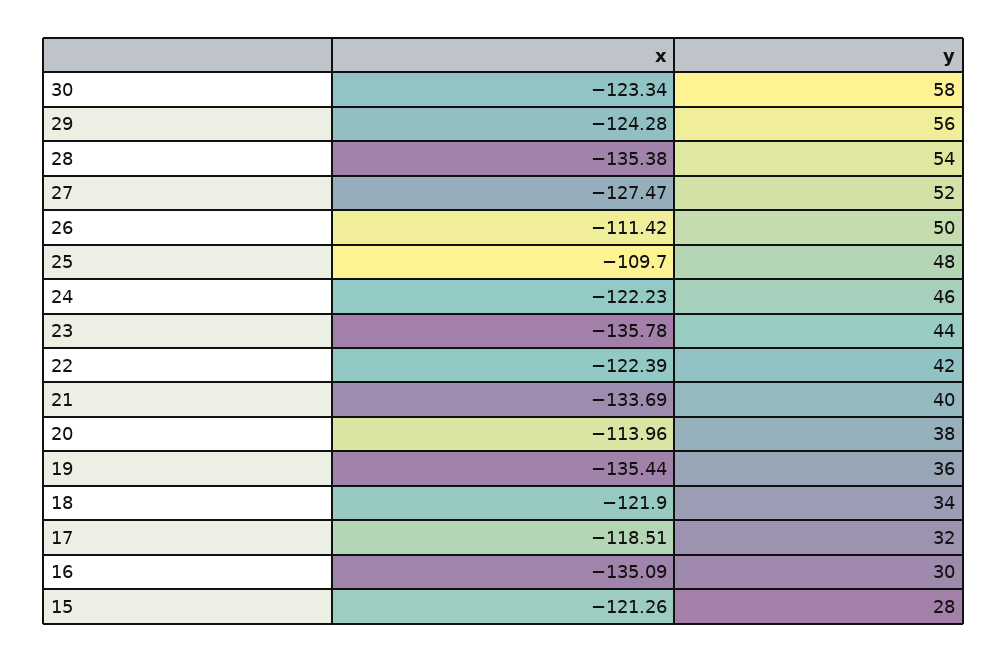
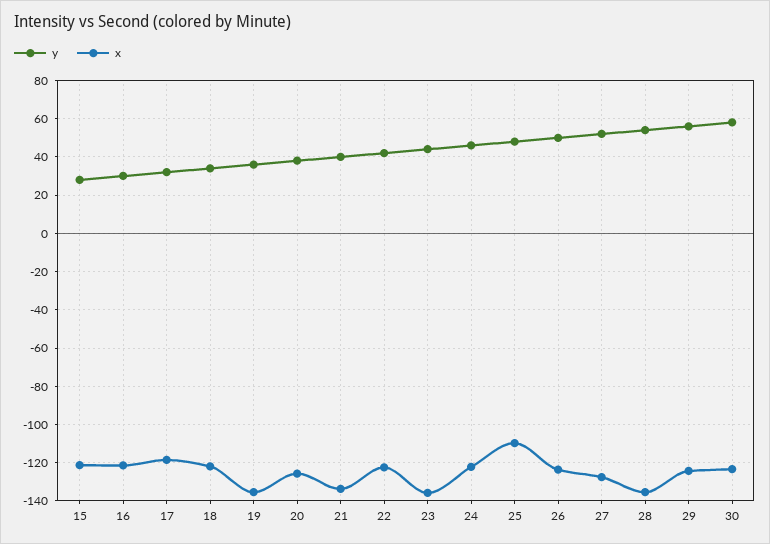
  {
    "x": {
      "30": -123.34,
      "29": -124.28,
      "28": -135.38,
      "27": -127.47,
-     "26": -111.42,
+     "26": -125,
      "25": -109.7,
      "24": -122.23,
      "23": -135.78,
      "22": -122.39,
      "21": -133.69,
-     "20": -113.96,
+     "20": -125,
      "19": -135.44,
      "18": -121.9,
      "17": -118.51,
-     "16": -135.09,
+     "16": -120,
      "15": -121.26
    },
    "y": {
      "30": 58,
      "29": 56,
      "28": 54,
      "27": 52,
      "26": 50,
      "25": 48,
      "24": 46,
      "23": 44,
      "22": 42,
      "21": 40,
      "20": 38,
      "19": 36,
      "18": 34,
      "17": 32,
      "16": 30,
      "15": 28
    }
  }

